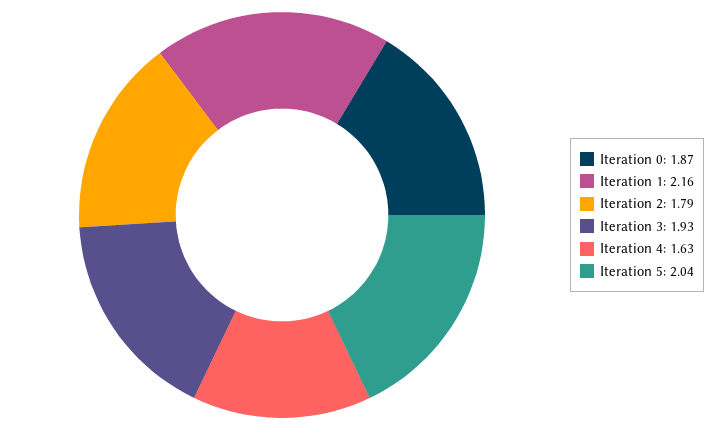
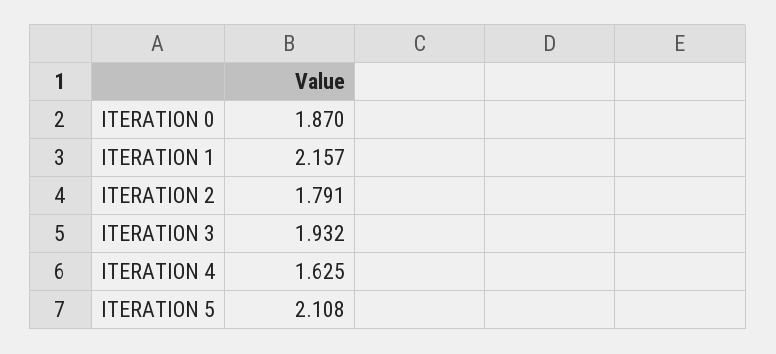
  {
    "Iteration 0": 1.87,
    "Iteration 1": 2.157,
    "Iteration 2": 1.791,
    "Iteration 3": 1.932,
    "Iteration 4": 1.625,
-   "Iteration 5": 2.04
+   "Iteration 5": 2.108
  }

